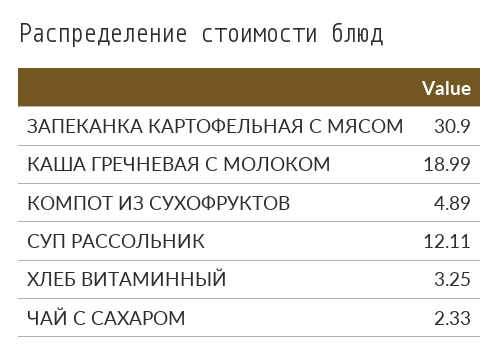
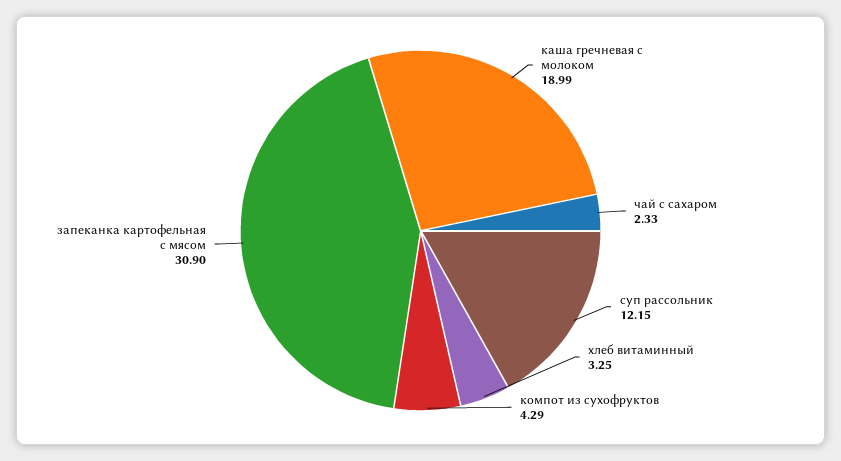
  {
    "ЗАПЕКАНКА КАРТОФЕЛЬНАЯ С МЯСОМ": 30.9,
    "КАША ГРЕЧНЕВАЯ С МОЛОКОМ": 18.99,
-   "КОМПОТ ИЗ СУХОФРУКТОВ": 4.89,
+   "КОМПОТ ИЗ СУХОФРУКТОВ": 4.29,
-   "СУП РАССОЛЬНИК": 12.11,
+   "СУП РАССОЛЬНИК": 12.15,
    "ХЛЕБ ВИТАМИННЫЙ": 3.25,
    "ЧАЙ С САХАРОМ": 2.33
  }

